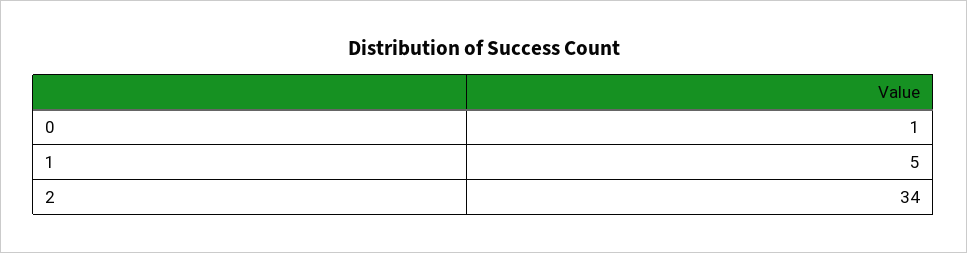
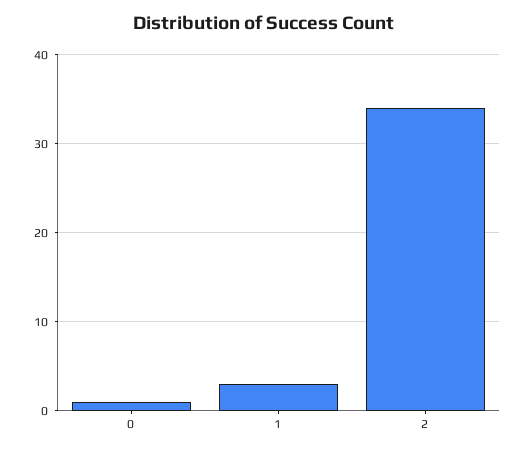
  {
    "0": 1,
-   "1": 5,
+   "1": 3,
    "2": 34
  }

